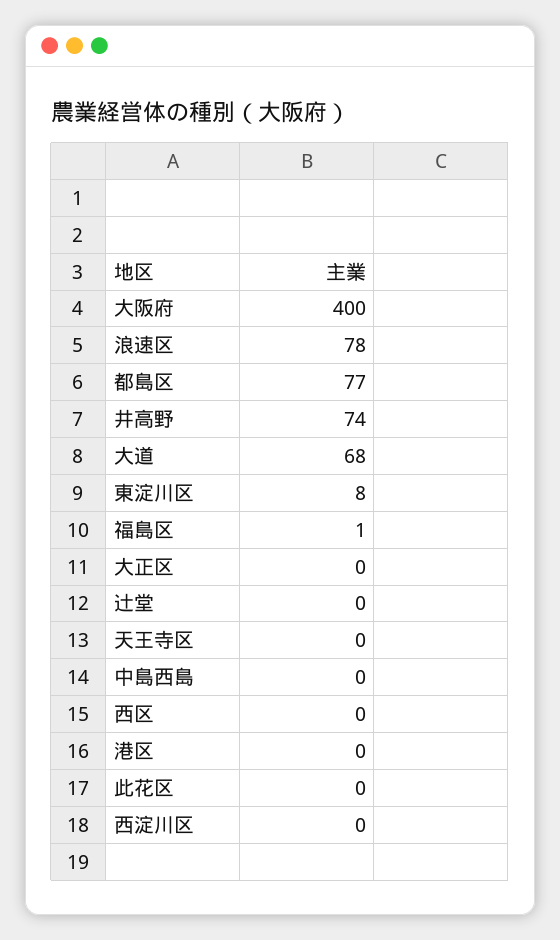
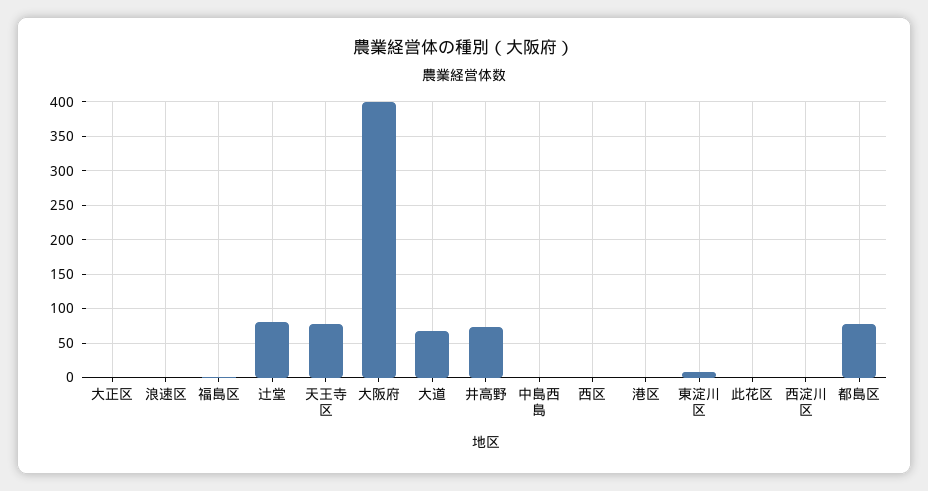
  {
    "大阪府": 400,
-   "浪速区": 78,
+   "浪速区": 0,
    "都島区": 77,
    "井高野": 74,
    "大道": 68,
    "東淀川区": 8,
    "福島区": 1,
    "大正区": 0,
-   "辻堂": 0,
+   "辻堂": 80,
-   "天王寺区": 0,
+   "天王寺区": 80,
    "中島西島": 0,
    "西区": 0,
    "港区": 0,
    "此花区": 0,
    "西淀川区": 0
  }

